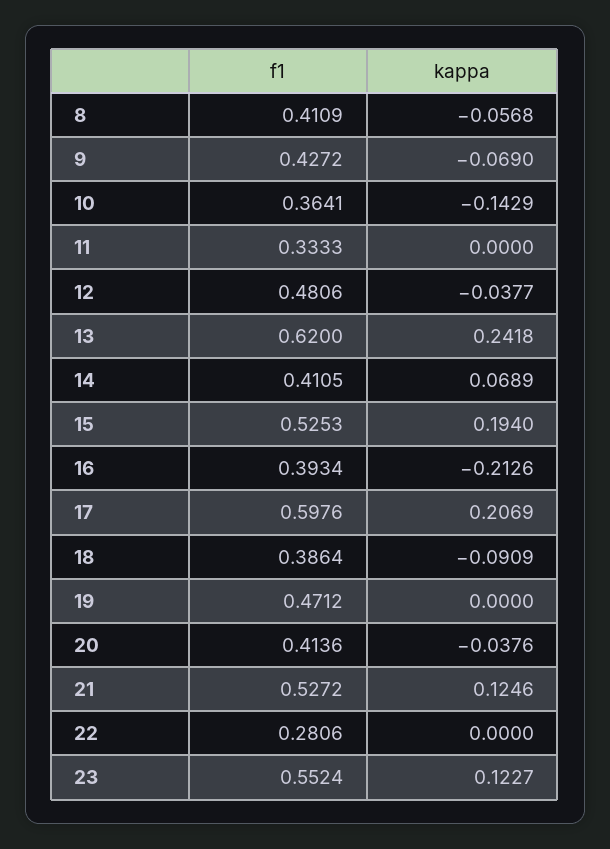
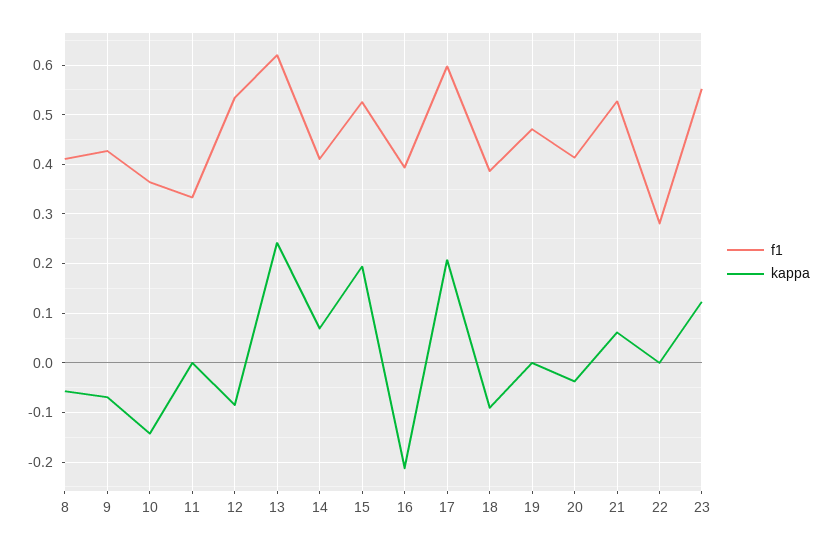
  {
    "f1": {
      "8": 0.4109,
      "9": 0.4272,
      "10": 0.3641,
      "11": 0.3333,
-     "12": 0.4806,
+     "12": 0.54,
      "13": 0.62,
      "14": 0.4105,
      "15": 0.5253,
      "16": 0.3934,
      "17": 0.5976,
      "18": 0.3864,
      "19": 0.4712,
      "20": 0.4136,
      "21": 0.5272,
      "22": 0.2806,
      "23": 0.5524
    },
    "kappa": {
      "8": -0.0568,
      "9": -0.069,
      "10": -0.1429,
      "11": 0,
-     "12": -0.0377,
+     "12": -0.08,
      "13": 0.2418,
      "14": 0.0689,
      "15": 0.194,
      "16": -0.2126,
      "17": 0.2069,
      "18": -0.0909,
      "19": 0,
      "20": -0.0376,
-     "21": 0.1246,
+     "21": 0.06,
      "22": 0,
      "23": 0.1227
    }
  }

